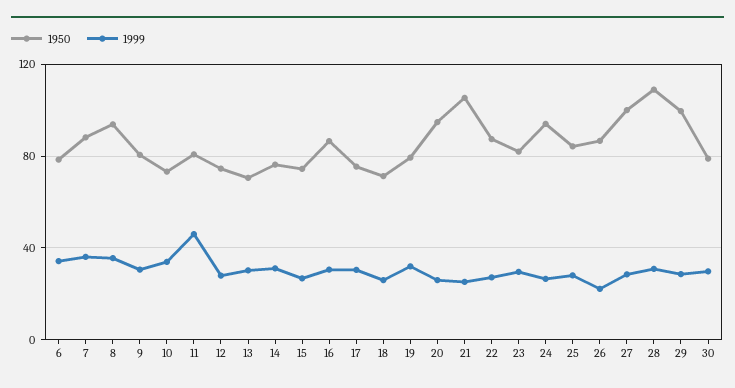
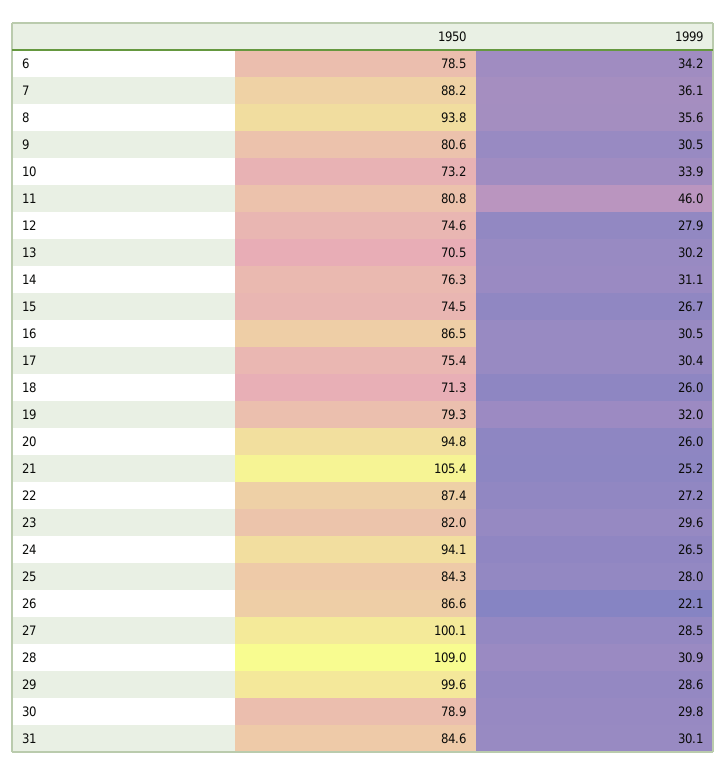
  {
    "1950": {
      "6": 78.5,
      "7": 88.2,
      "8": 93.8,
      "9": 80.6,
      "10": 73.2,
      "11": 80.8,
      "12": 74.6,
      "13": 70.5,
      "14": 76.3,
      "15": 74.5,
      "16": 86.5,
      "17": 75.4,
      "18": 71.3,
      "19": 79.3,
      "20": 94.8,
      "21": 105.4,
      "22": 87.4,
      "23": 82,
      "24": 94.1,
      "25": 84.3,
      "26": 86.6,
      "27": 100.1,
      "28": 109,
      "29": 99.6,
-     "30": 78.9
+     "30": 78.9,
+     "31": 84.6
    },
    "1999": {
      "6": 34.2,
      "7": 36.1,
      "8": 35.6,
      "9": 30.5,
      "10": 33.9,
      "11": 46,
      "12": 27.9,
      "13": 30.2,
      "14": 31.1,
      "15": 26.7,
      "16": 30.5,
      "17": 30.4,
      "18": 26,
      "19": 32,
      "20": 26,
      "21": 25.2,
      "22": 27.2,
      "23": 29.6,
      "24": 26.5,
      "25": 28,
      "26": 22.1,
      "27": 28.5,
      "28": 30.9,
      "29": 28.6,
-     "30": 29.8
+     "30": 29.8,
+     "31": 30.1
    }
  }

